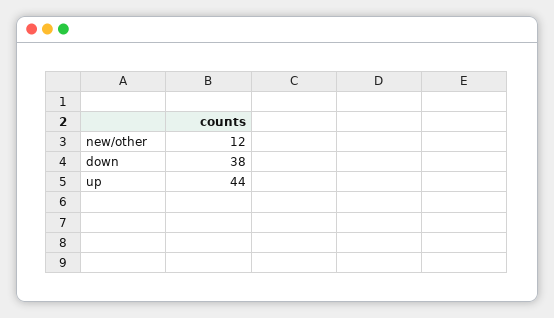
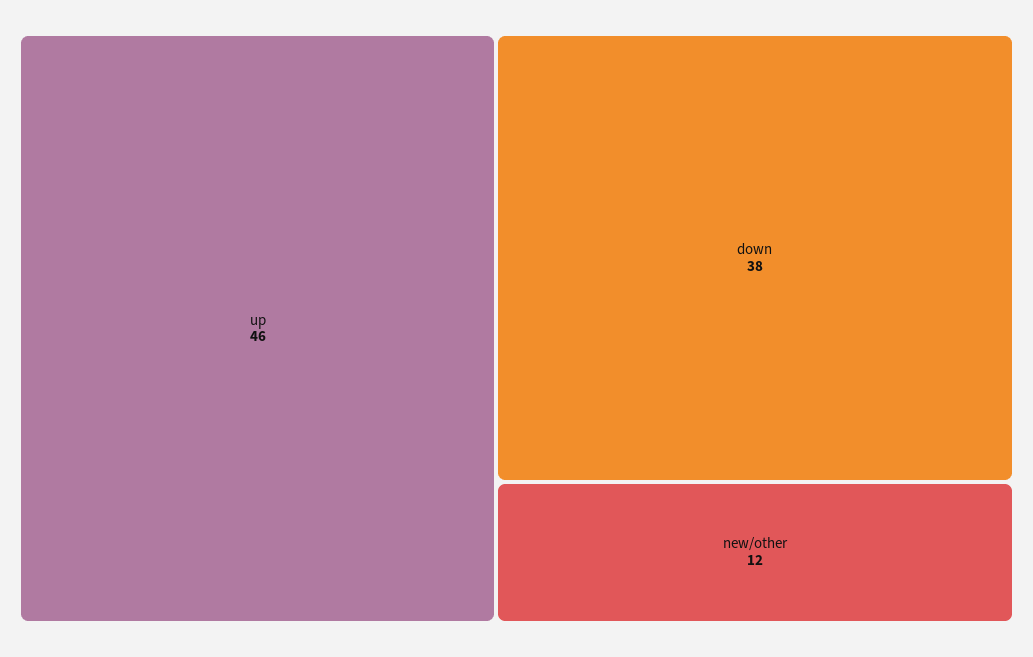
  {
    "new/other": 12,
    "down": 38,
-   "up": 44
+   "up": 46
  }

